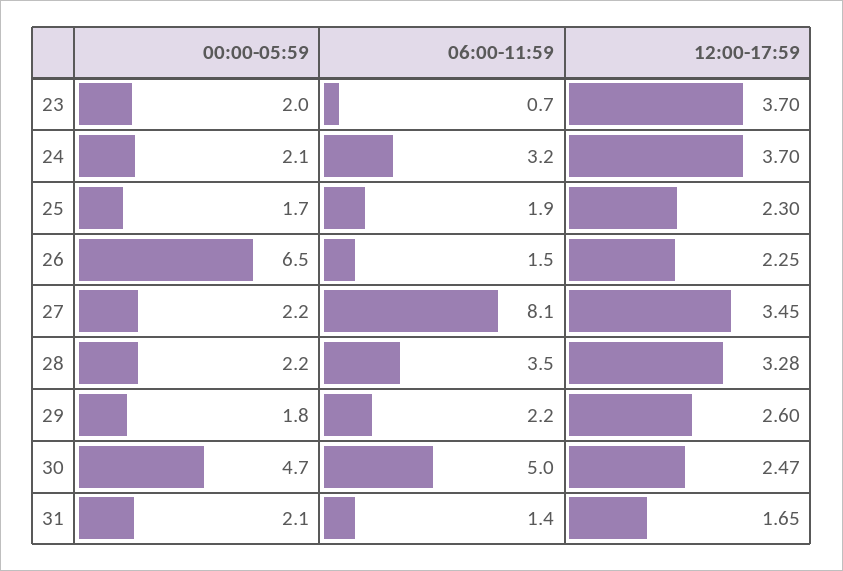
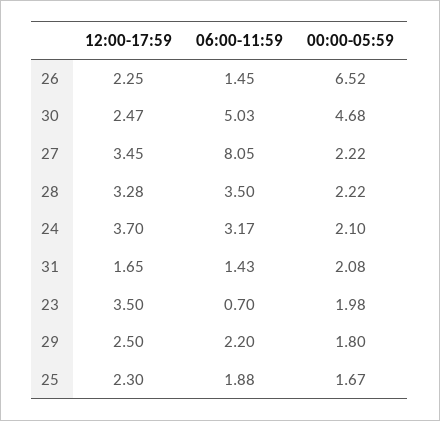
  {
    "00:00-05:59": {
      "23": 1.98,
      "24": 2.1,
      "25": 1.67,
      "26": 6.52,
      "27": 2.22,
      "28": 2.22,
      "29": 1.8,
      "30": 4.68,
      "31": 2.08
    },
    "06:00-11:59": {
      "23": 0.7,
      "24": 3.17,
      "25": 1.88,
      "26": 1.45,
      "27": 8.05,
      "28": 3.5,
      "29": 2.2,
      "30": 5.03,
      "31": 1.43
    },
    "12:00-17:59": {
-     "23": 3.7,
+     "23": 3.5,
      "24": 3.7,
      "25": 2.3,
      "26": 2.25,
      "27": 3.45,
      "28": 3.28,
-     "29": 2.6,
+     "29": 2.5,
      "30": 2.47,
      "31": 1.65
    }
  }

